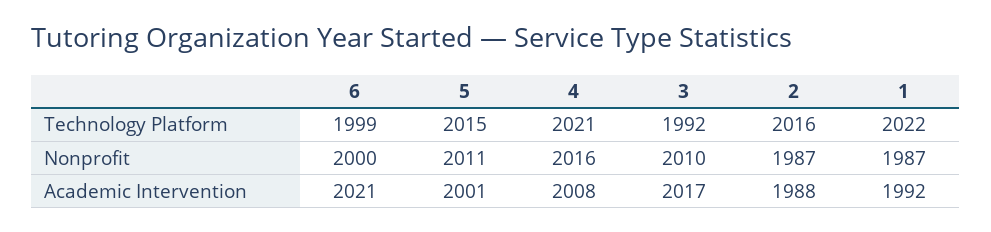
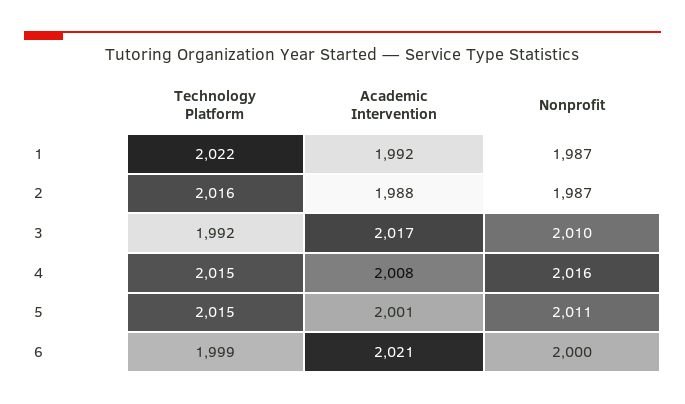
  {
    "6": {
      "Technology Platform": 1999,
      "Nonprofit": 2000,
      "Academic Intervention": 2021
    },
    "5": {
      "Technology Platform": 2015,
      "Nonprofit": 2011,
      "Academic Intervention": 2001
    },
    "4": {
-     "Technology Platform": 2021,
+     "Technology Platform": 2015,
      "Nonprofit": 2016,
      "Academic Intervention": 2008
    },
    "3": {
      "Technology Platform": 1992,
      "Nonprofit": 2010,
      "Academic Intervention": 2017
    },
    "2": {
      "Technology Platform": 2016,
      "Nonprofit": 1987,
      "Academic Intervention": 1988
    },
    "1": {
      "Technology Platform": 2022,
      "Nonprofit": 1987,
      "Academic Intervention": 1992
    }
  }

